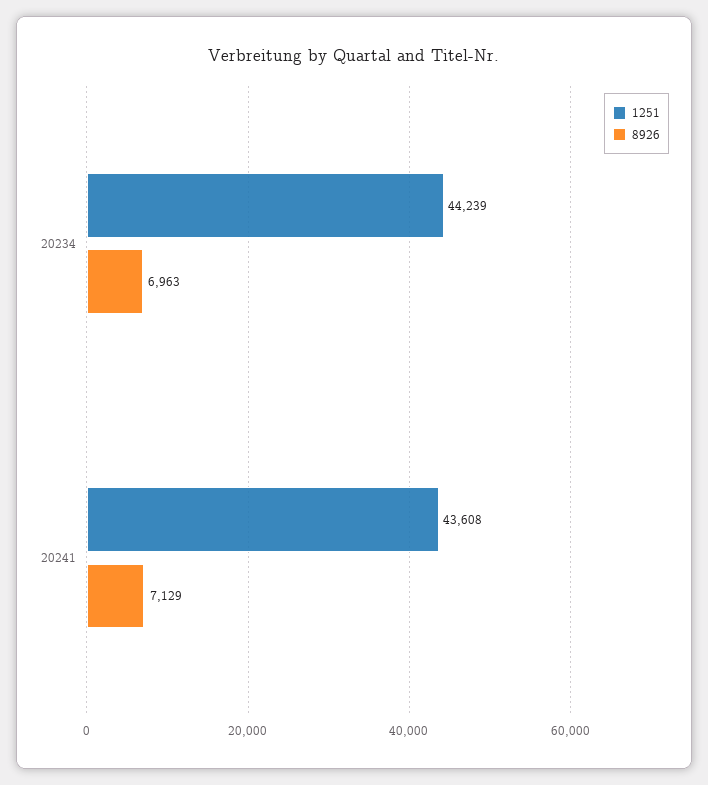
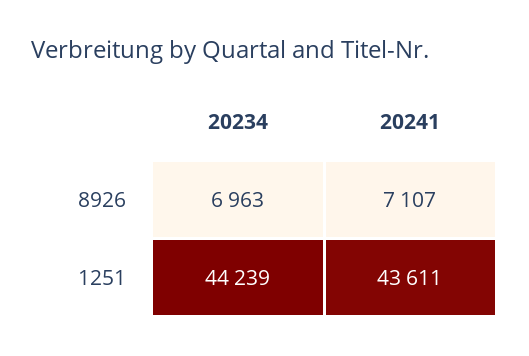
  {
    "1251": {
      "20234": 44239,
-     "20241": 43608
+     "20241": 43611
    },
    "8926": {
      "20234": 6963,
-     "20241": 7129
+     "20241": 7107
    }
  }

